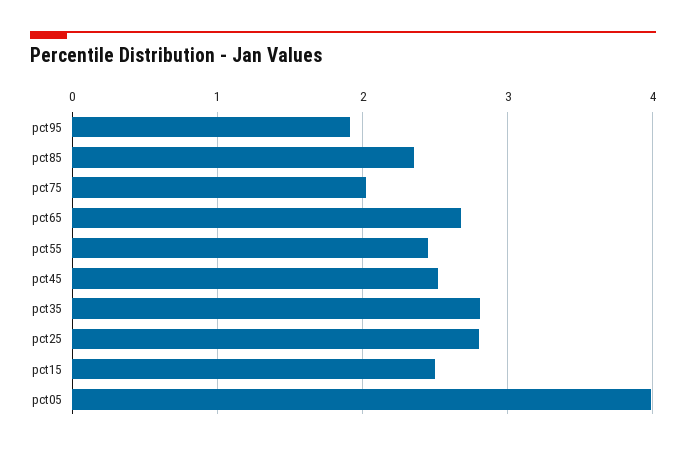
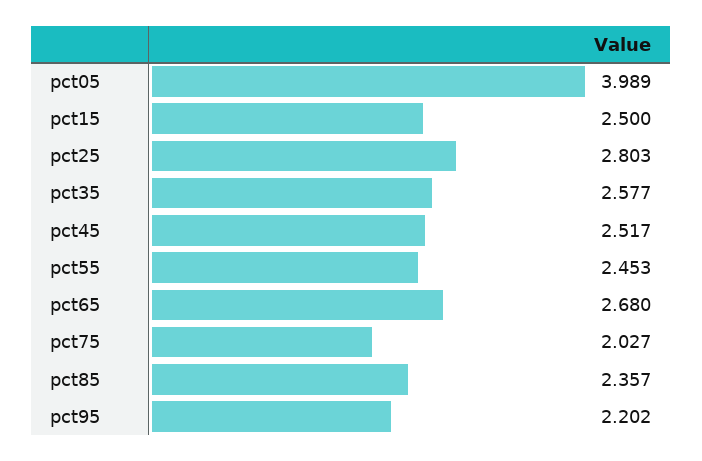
  {
-   "pct95": 1.9,
+   "pct95": 2.202,
    "pct85": 2.357,
    "pct75": 2.027,
    "pct65": 2.68,
    "pct55": 2.453,
    "pct45": 2.517,
-   "pct35": 2.8,
+   "pct35": 2.577,
    "pct25": 2.803,
    "pct15": 2.5,
    "pct05": 3.989
  }

